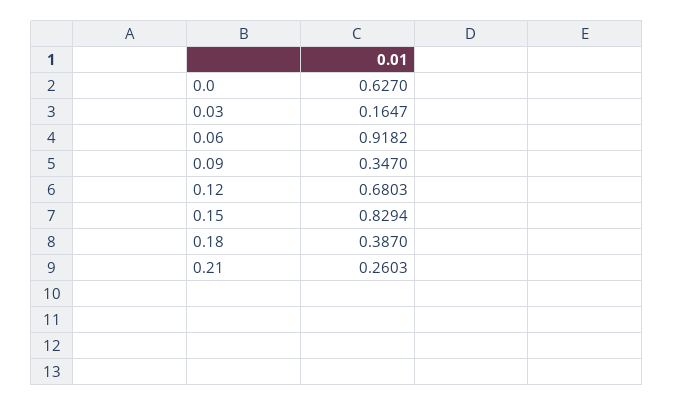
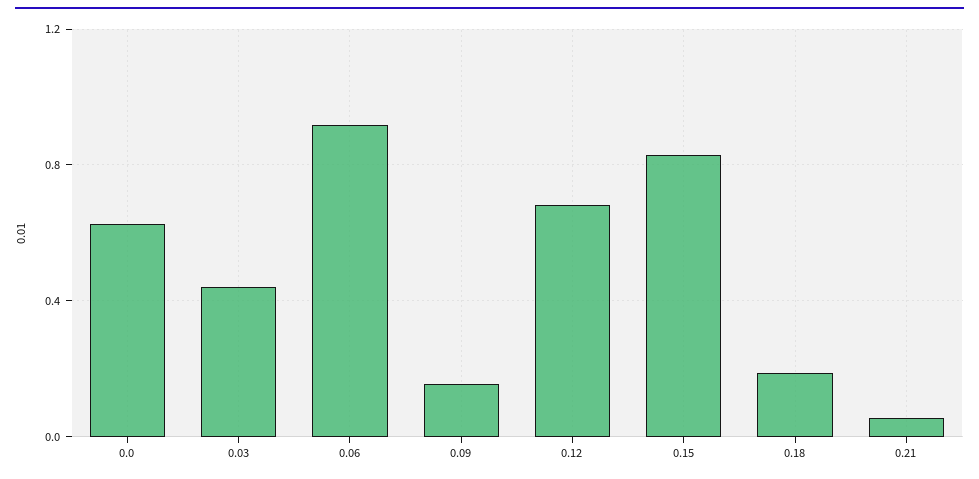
  {
    "0.0": 0.627,
-   "0.03": 0.1647,
+   "0.03": 0.45,
    "0.06": 0.9182,
-   "0.09": 0.347,
+   "0.09": 0.15,
    "0.12": 0.6803,
    "0.15": 0.8294,
-   "0.18": 0.387,
+   "0.18": 0.2,
-   "0.21": 0.2603
+   "0.21": 0.05
  }

